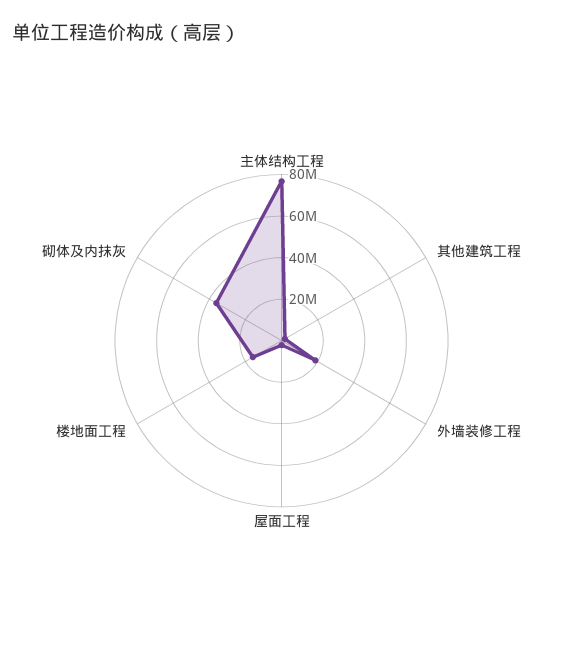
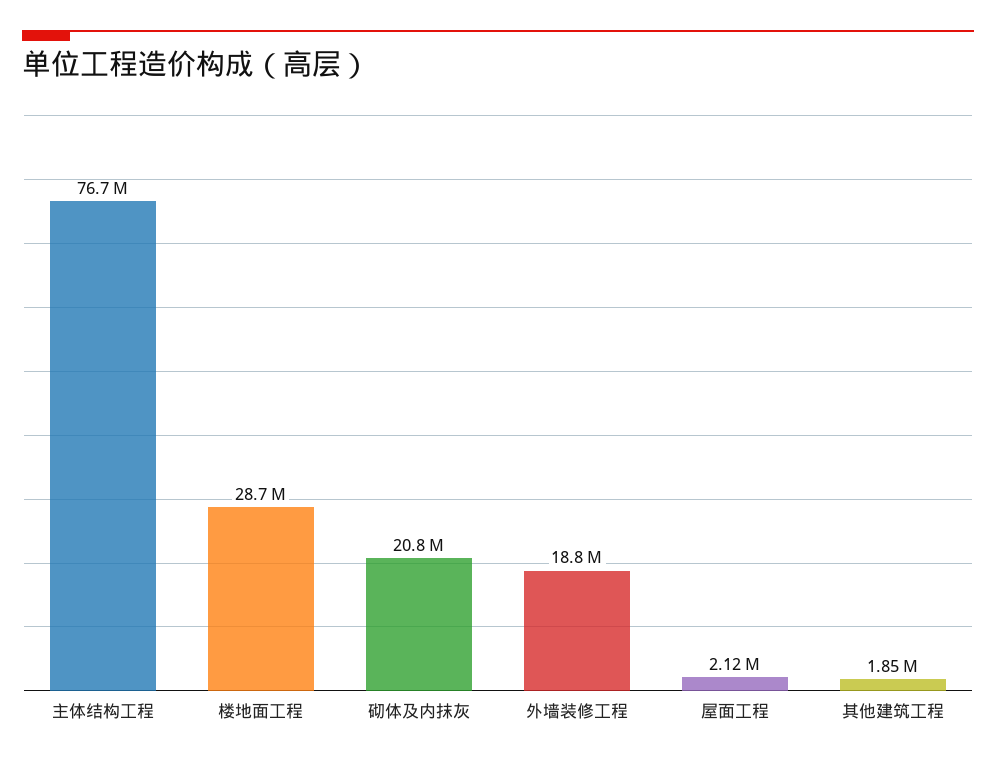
  {
    "主体结构工程": 76700000,
    "其他建筑工程": 1850000,
    "外墙装修工程": 18800000,
    "屋面工程": 2120000,
-   "楼地面工程": 15000000,
+   "楼地面工程": 28700000,
-   "砌体及内抹灰": 35000000
+   "砌体及内抹灰": 20800000
  }

